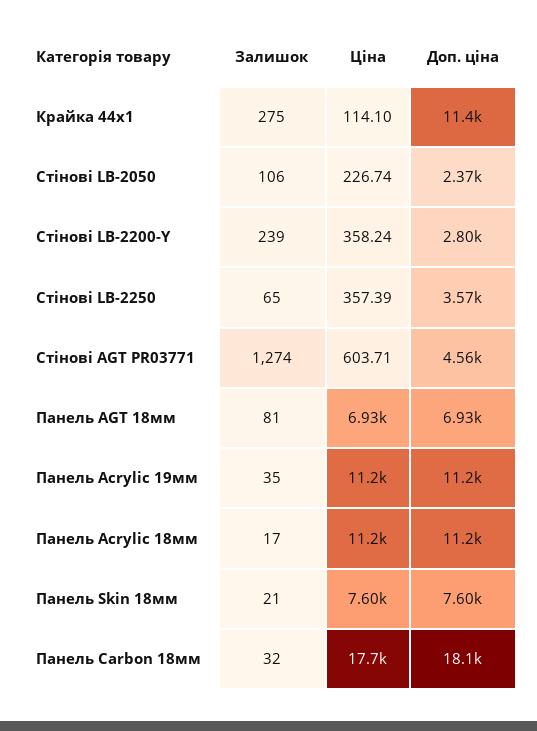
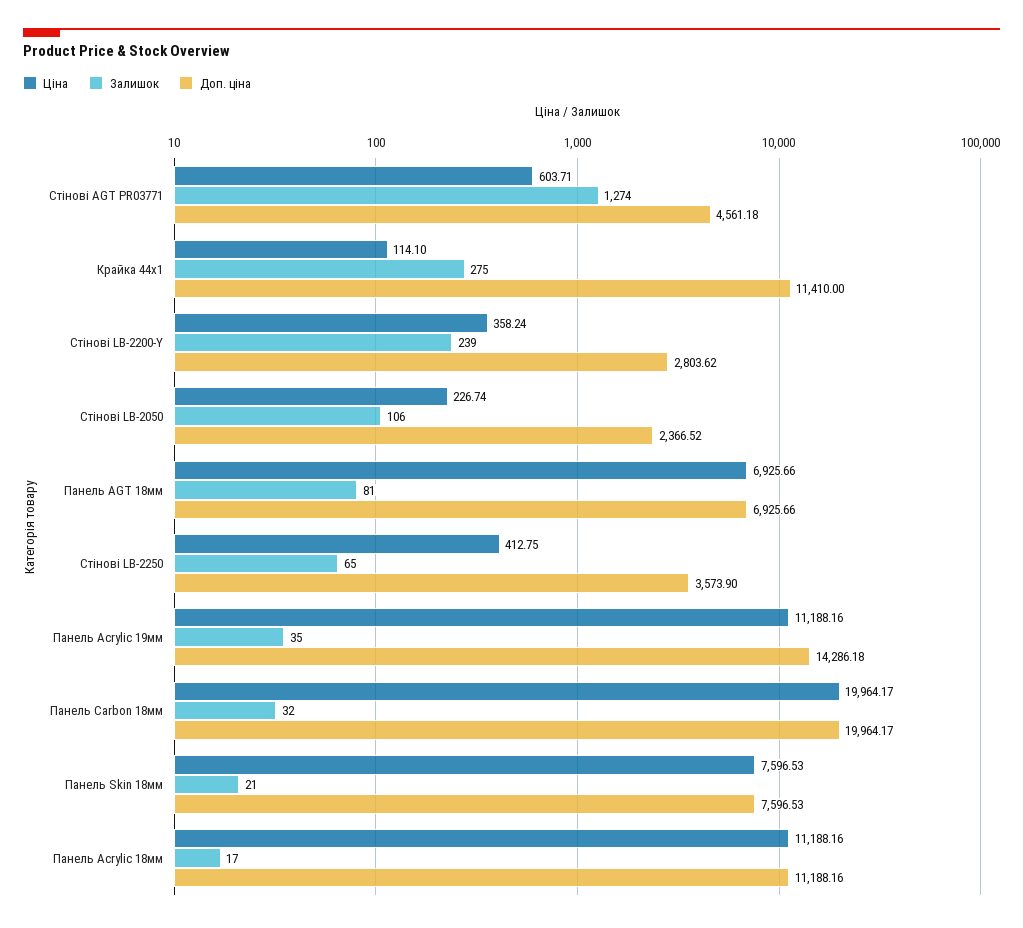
  {
    "Залишок": {
      "Крайка 44x1": 275,
      "Стінові LB-2050": 106,
      "Стінові LB-2200-Y": 239,
      "Стінові LB-2250": 65,
      "Стінові AGT PR03771": 1274,
      "Панель AGT 18мм": 81,
      "Панель Acrylic 19мм": 35,
      "Панель Acrylic 18мм": 17,
      "Панель Skin 18мм": 21,
      "Панель Carbon 18мм": 32
    },
    "Ціна": {
      "Крайка 44x1": 114.1,
      "Стінові LB-2050": 226.74,
      "Стінові LB-2200-Y": 358.24,
-     "Стінові LB-2250": 357.39,
+     "Стінові LB-2250": 412.75,
      "Стінові AGT PR03771": 603.71,
      "Панель AGT 18мм": 6925.66,
      "Панель Acrylic 19мм": 11188.16,
      "Панель Acrylic 18мм": 11188.16,
      "Панель Skin 18мм": 7596.53,
-     "Панель Carbon 18мм": 17700
+     "Панель Carbon 18мм": 19964.17
    },
    "Доп. ціна": {
      "Крайка 44x1": 11410,
      "Стінові LB-2050": 2366.52,
      "Стінові LB-2200-Y": 2803.62,
      "Стінові LB-2250": 3573.9,
      "Стінові AGT PR03771": 4561.18,
      "Панель AGT 18мм": 6925.66,
-     "Панель Acrylic 19мм": 11200,
+     "Панель Acrylic 19мм": 14286.18,
      "Панель Acrylic 18мм": 11188.16,
      "Панель Skin 18мм": 7596.53,
-     "Панель Carbon 18мм": 18100
+     "Панель Carbon 18мм": 19964.17
    }
  }

